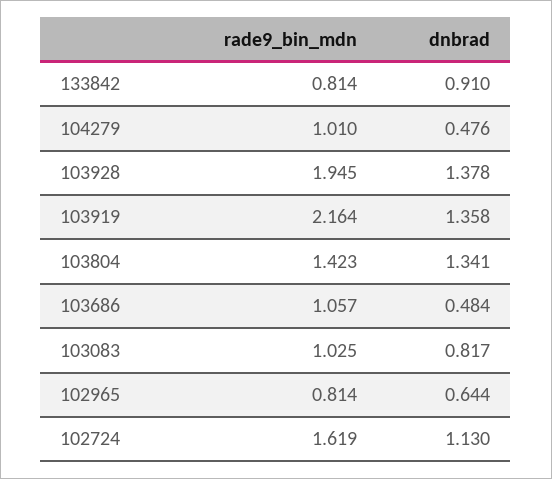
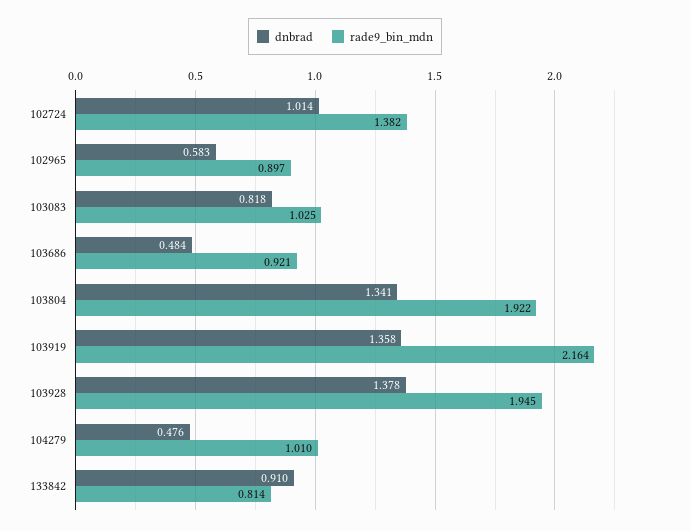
  {
    "rade9_bin_mdn": {
      "133842": 0.814,
      "104279": 1.01,
      "103928": 1.945,
      "103919": 2.164,
-     "103804": 1.423,
+     "103804": 1.922,
-     "103686": 1.057,
+     "103686": 0.921,
      "103083": 1.025,
-     "102965": 0.814,
+     "102965": 0.897,
-     "102724": 1.619
+     "102724": 1.382
    },
    "dnbrad": {
      "133842": 0.91,
      "104279": 0.476,
      "103928": 1.378,
      "103919": 1.358,
      "103804": 1.341,
      "103686": 0.484,
-     "103083": 0.817,
+     "103083": 0.818,
-     "102965": 0.644,
+     "102965": 0.583,
-     "102724": 1.13
+     "102724": 1.014
    }
  }

